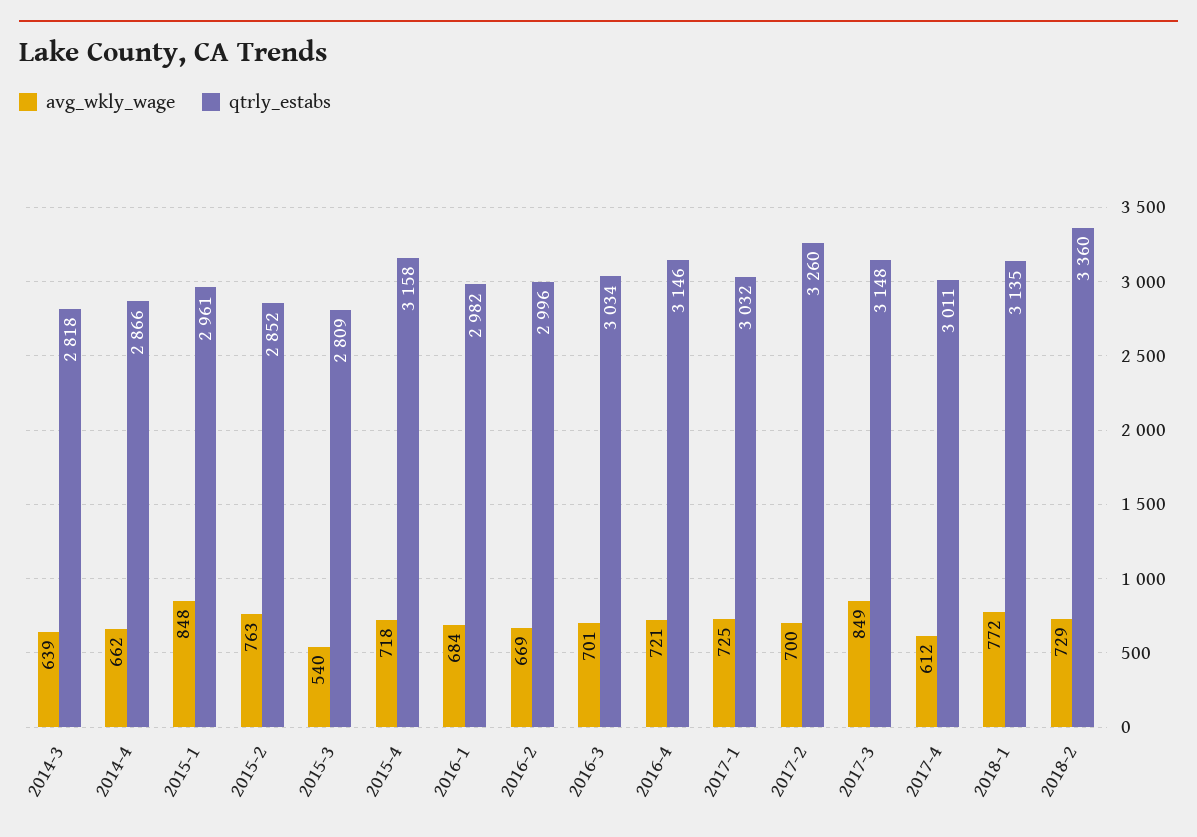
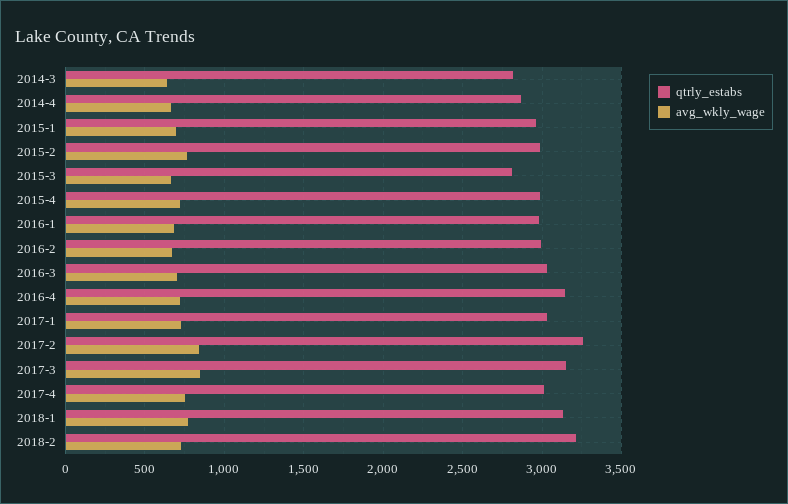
  {
    "avg_wkly_wage": {
      "2014-3": 639,
      "2014-4": 662,
-     "2015-1": 848,
+     "2015-1": 700,
      "2015-2": 763,
-     "2015-3": 540,
+     "2015-3": 650,
      "2015-4": 718,
      "2016-1": 684,
      "2016-2": 669,
      "2016-3": 701,
      "2016-4": 721,
      "2017-1": 725,
-     "2017-2": 700,
+     "2017-2": 850,
      "2017-3": 849,
-     "2017-4": 612,
+     "2017-4": 750,
      "2018-1": 772,
      "2018-2": 729
    },
    "qtrly_estabs": {
      "2014-3": 2818,
      "2014-4": 2866,
      "2015-1": 2961,
-     "2015-2": 2852,
+     "2015-2": 3000,
      "2015-3": 2809,
-     "2015-4": 3158,
+     "2015-4": 3000,
      "2016-1": 2982,
      "2016-2": 2996,
      "2016-3": 3034,
      "2016-4": 3146,
      "2017-1": 3032,
      "2017-2": 3260,
      "2017-3": 3148,
      "2017-4": 3011,
      "2018-1": 3135,
-     "2018-2": 3360
+     "2018-2": 3200
    }
  }

